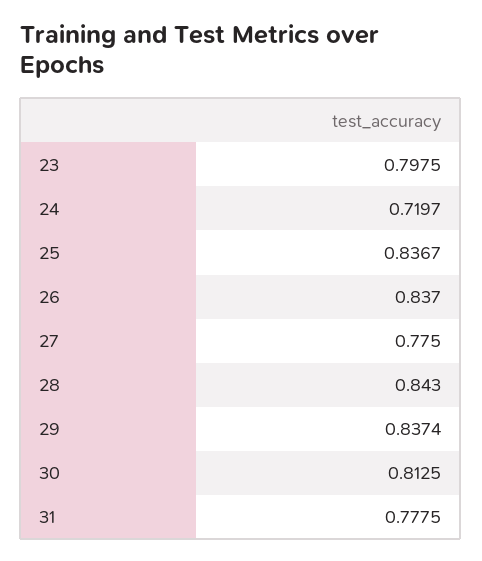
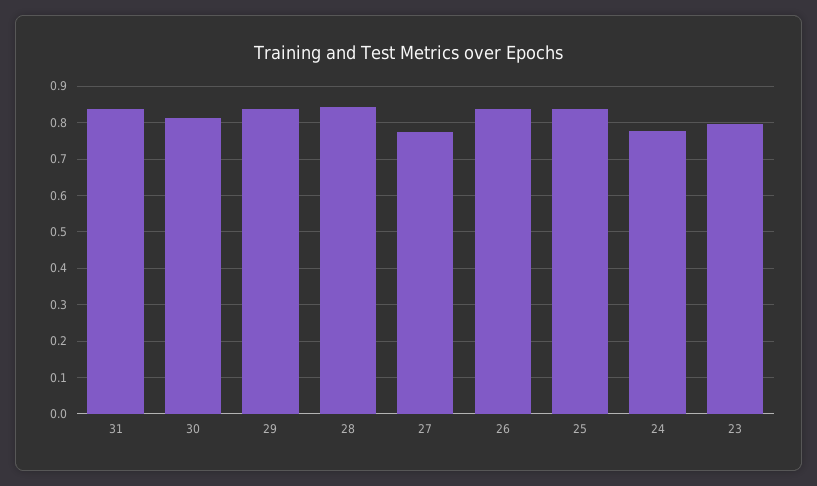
  {
    "23": 0.7975,
-   "24": 0.7197,
+   "24": 0.78,
    "25": 0.8367,
    "26": 0.837,
    "27": 0.775,
    "28": 0.843,
    "29": 0.8374,
    "30": 0.8125,
-   "31": 0.7775
+   "31": 0.84
  }

